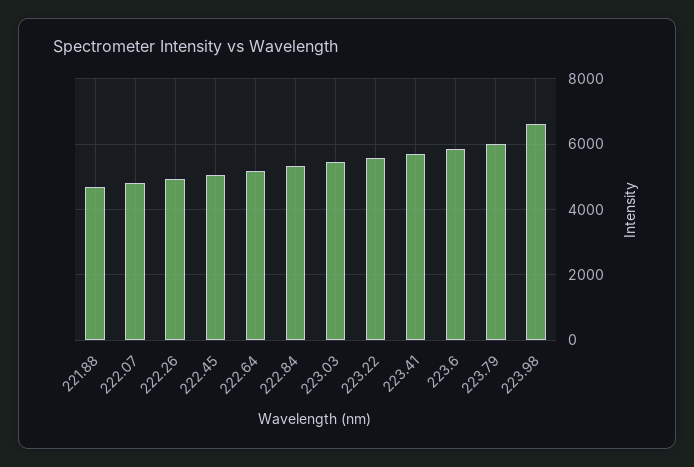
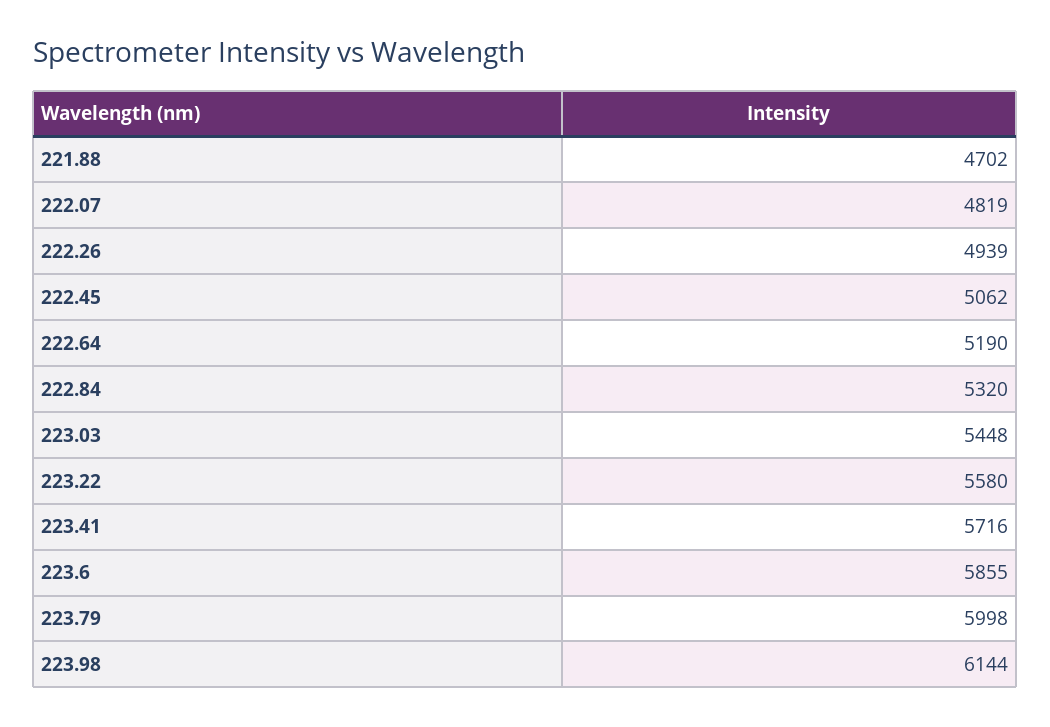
  {
    "221.88": 4702,
    "222.07": 4819,
    "222.26": 4939,
    "222.45": 5062,
    "222.64": 5190,
    "222.84": 5320,
    "223.03": 5448,
    "223.22": 5580,
    "223.41": 5716,
    "223.6": 5855,
    "223.79": 5998,
-   "223.98": 6600
+   "223.98": 6144
  }

